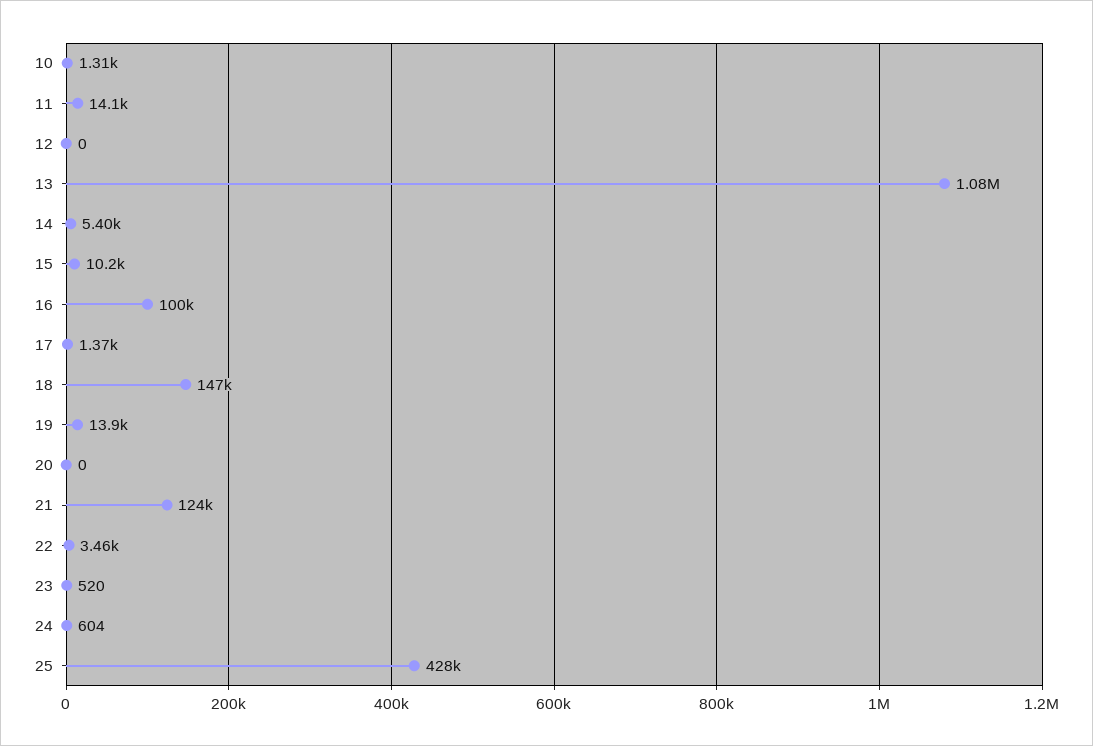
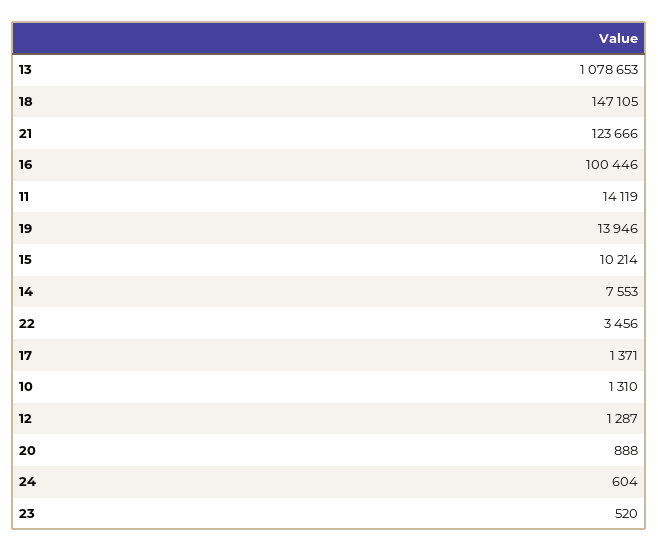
  {
    "10": 1310,
    "11": 14119,
-   "12": 0,
+   "12": 1287,
    "13": 1078653,
-   "14": 5400,
+   "14": 7553,
    "15": 10214,
    "16": 100446,
    "17": 1371,
    "18": 147105,
    "19": 13946,
-   "20": 0,
+   "20": 888,
    "21": 123666,
    "22": 3456,
    "23": 520,
-   "24": 604,
+   "24": 604
-   "25": 428000
  }

